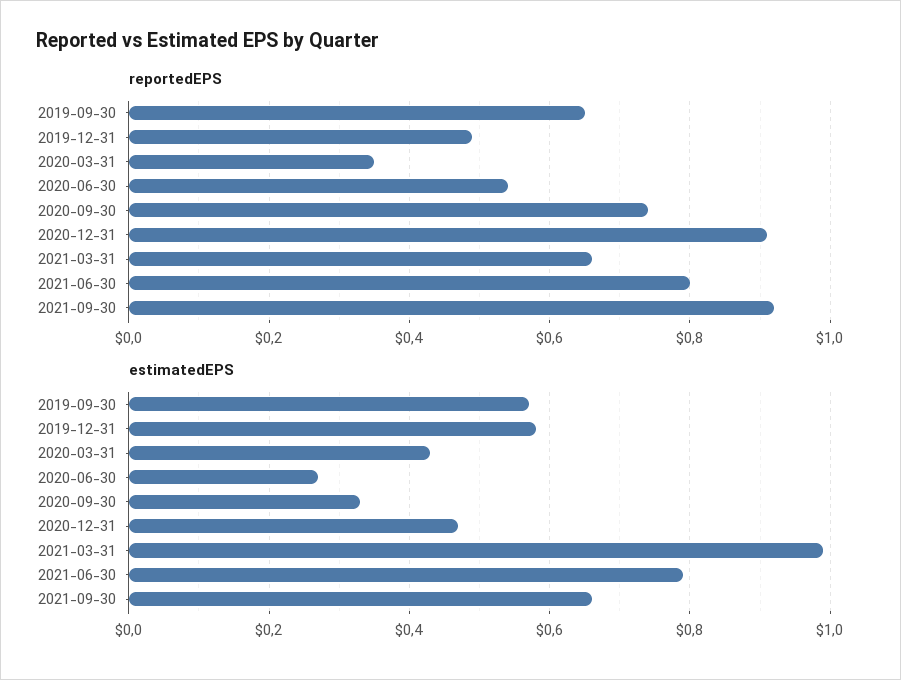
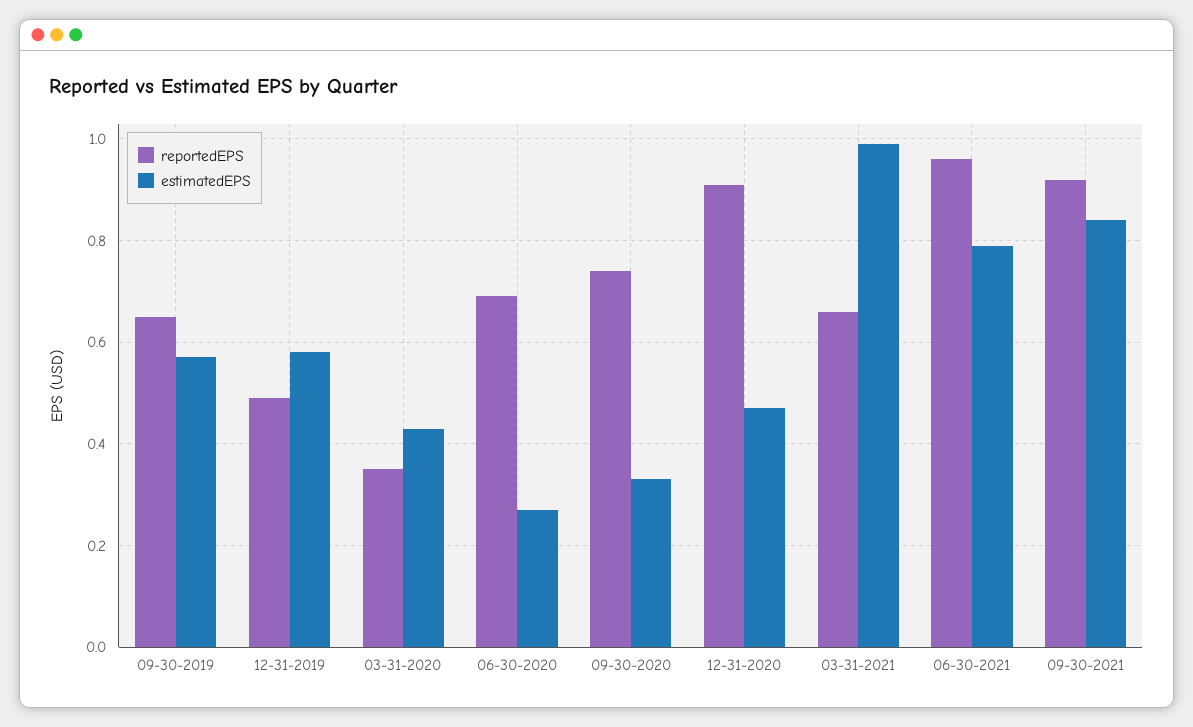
  {
    "reportedEPS": {
      "2019-09-30": 0.65,
      "2019-12-31": 0.5,
      "2020-03-31": 0.35,
-     "2020-06-30": 0.55,
+     "2020-06-30": 0.7,
      "2020-09-30": 0.75,
      "2020-12-31": 0.9,
      "2021-03-31": 0.65,
-     "2021-06-30": 0.8,
+     "2021-06-30": 0.95,
      "2021-09-30": 0.9
    },
    "estimatedEPS": {
      "2019-09-30": 0.55,
      "2019-12-31": 0.6,
      "2020-03-31": 0.45,
      "2020-06-30": 0.25,
      "2020-09-30": 0.35,
      "2020-12-31": 0.45,
      "2021-03-31": 1,
      "2021-06-30": 0.8,
-     "2021-09-30": 0.65
+     "2021-09-30": 0.85
    }
  }

